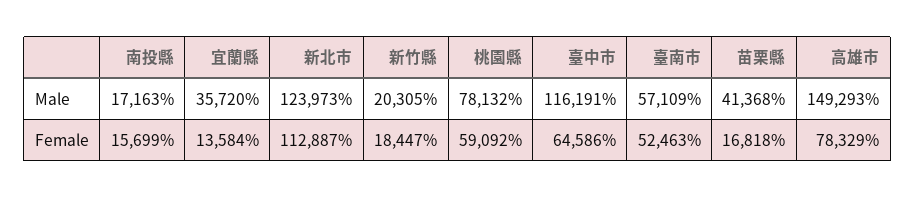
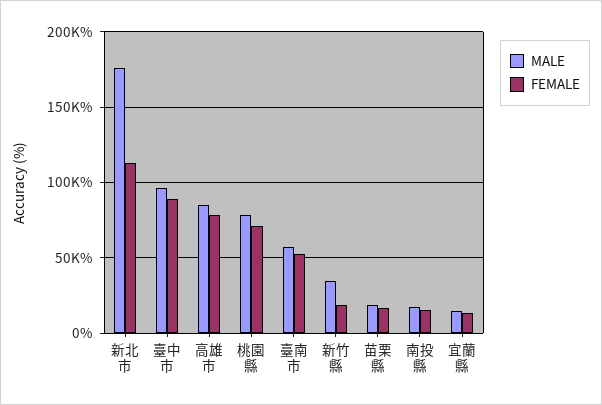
  {
    "Male": {
      "南投縣": 17163,
-     "宜蘭縣": 35720,
+     "宜蘭縣": 15000,
-     "新北市": 123973,
+     "新北市": 175000,
-     "新竹縣": 20305,
+     "新竹縣": 35000,
      "桃園縣": 78132,
-     "臺中市": 116191,
+     "臺中市": 95000,
      "臺南市": 57109,
-     "苗栗縣": 41368,
+     "苗栗縣": 20000,
-     "高雄市": 149293
+     "高雄市": 85000
    },
    "Female": {
      "南投縣": 15699,
      "宜蘭縣": 13584,
      "新北市": 112887,
      "新竹縣": 18447,
-     "桃園縣": 59092,
+     "桃園縣": 70000,
-     "臺中市": 64586,
+     "臺中市": 90000,
      "臺南市": 52463,
      "苗栗縣": 16818,
      "高雄市": 78329
    }
  }

